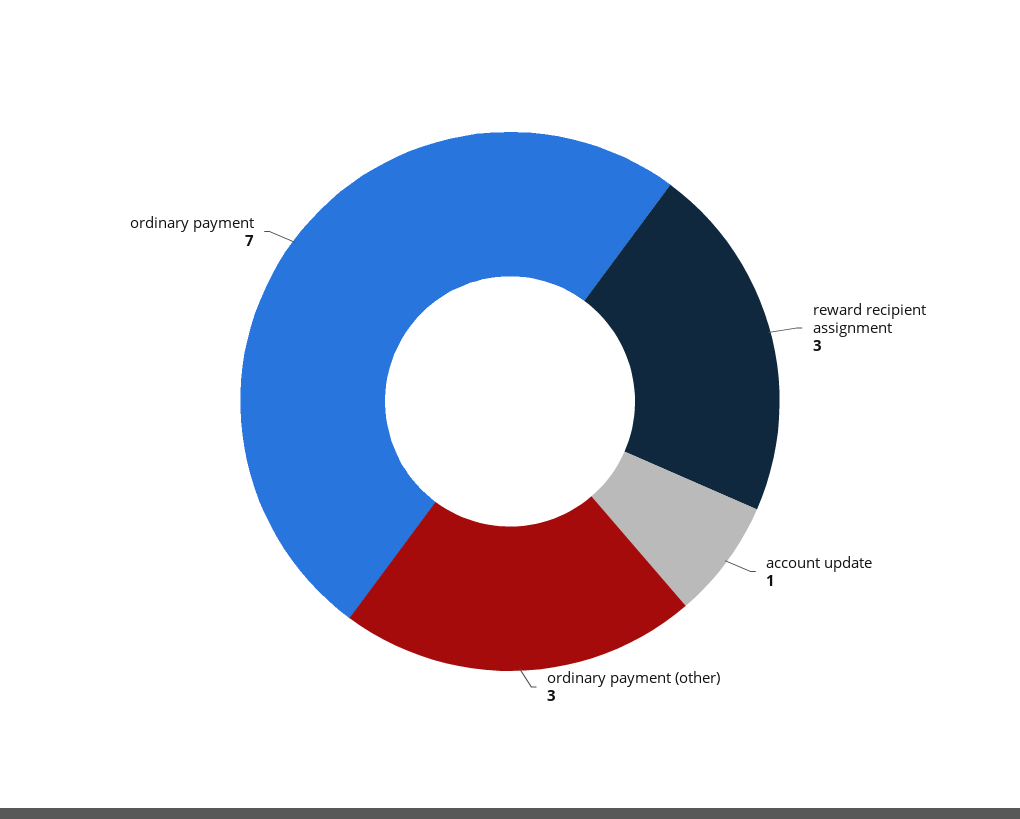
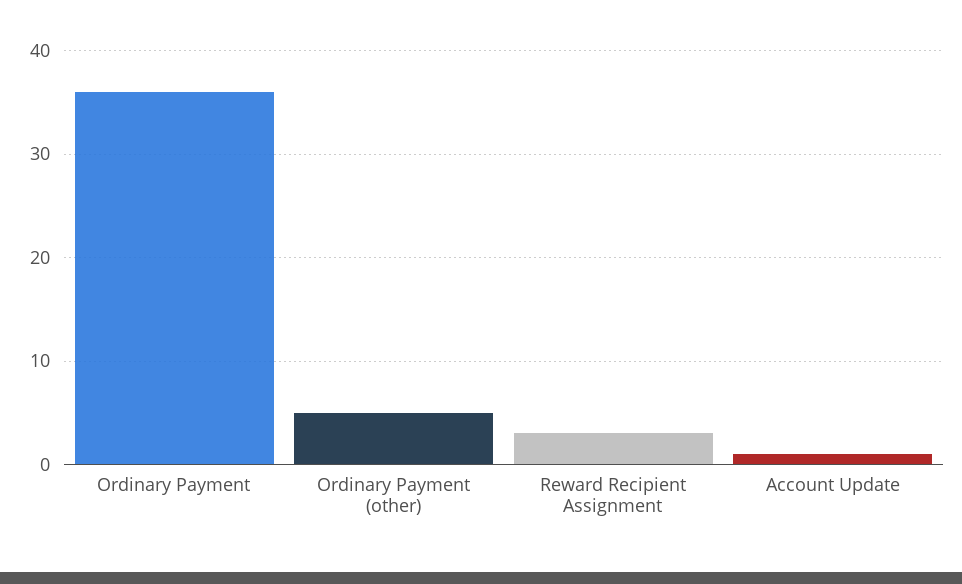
  {
    "reward recipient assignment": 3,
    "account update": 1,
-   "ordinary payment (other)": 3,
+   "ordinary payment (other)": 5,
-   "ordinary payment": 7
+   "ordinary payment": 36
  }

